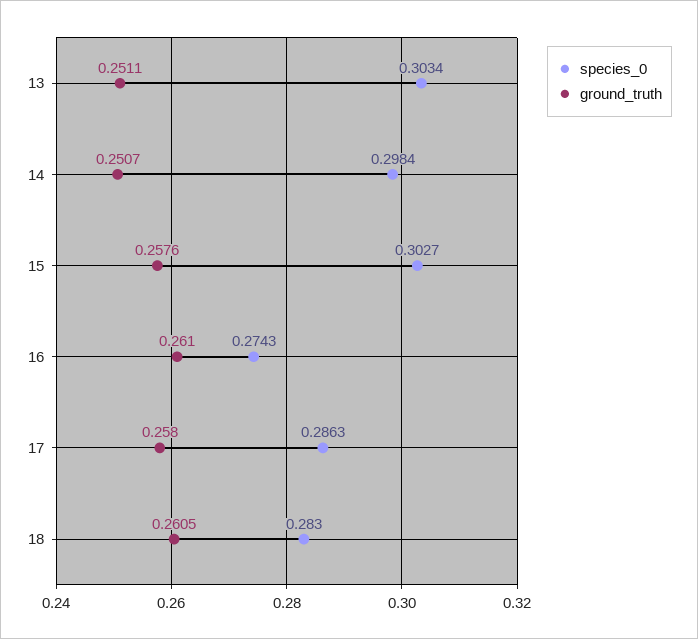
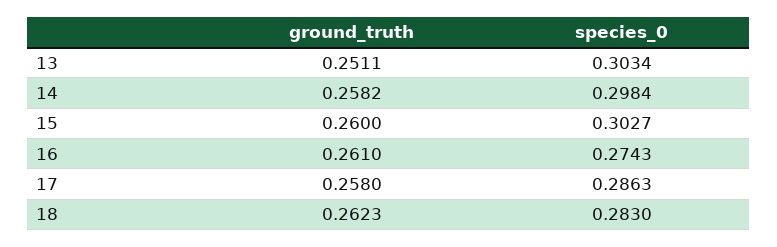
  {
    "species_0": {
      "13": 0.3034,
      "14": 0.2984,
      "15": 0.3027,
      "16": 0.2743,
      "17": 0.2863,
      "18": 0.283
    },
    "ground_truth": {
      "13": 0.2511,
-     "14": 0.2507,
+     "14": 0.2582,
-     "15": 0.2576,
+     "15": 0.26,
      "16": 0.261,
      "17": 0.258,
-     "18": 0.2605
+     "18": 0.2623
    }
  }

